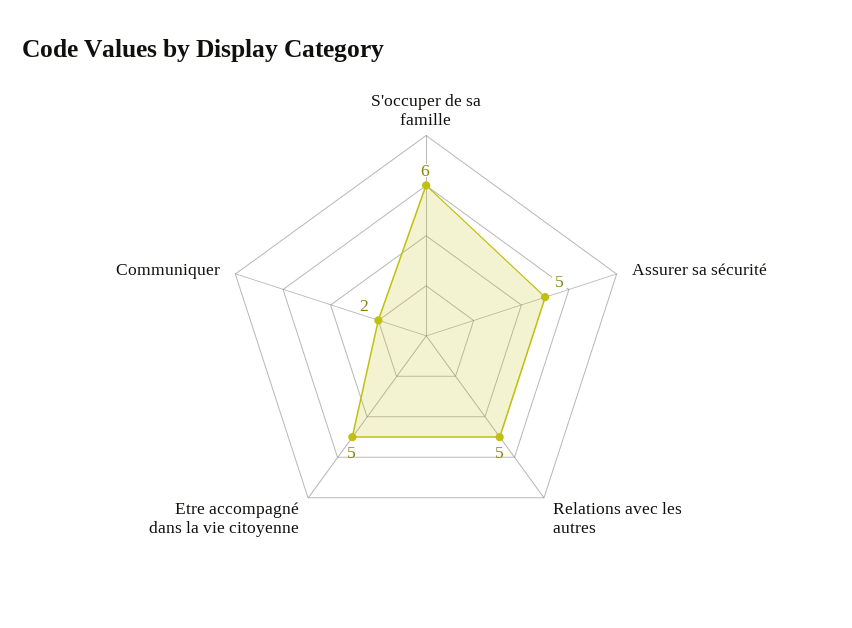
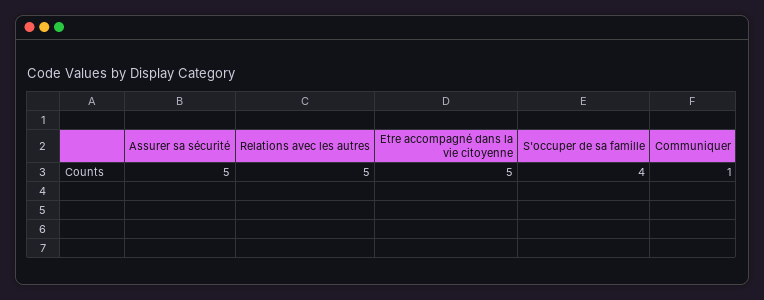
  {
-   "S'occuper de sa famille": 6,
+   "S'occuper de sa famille": 4,
    "Assurer sa sécurité": 5,
    "Relations avec les autres": 5,
    "Etre accompagné dans la vie citoyenne": 5,
-   "Communiquer": 2
+   "Communiquer": 1
  }

